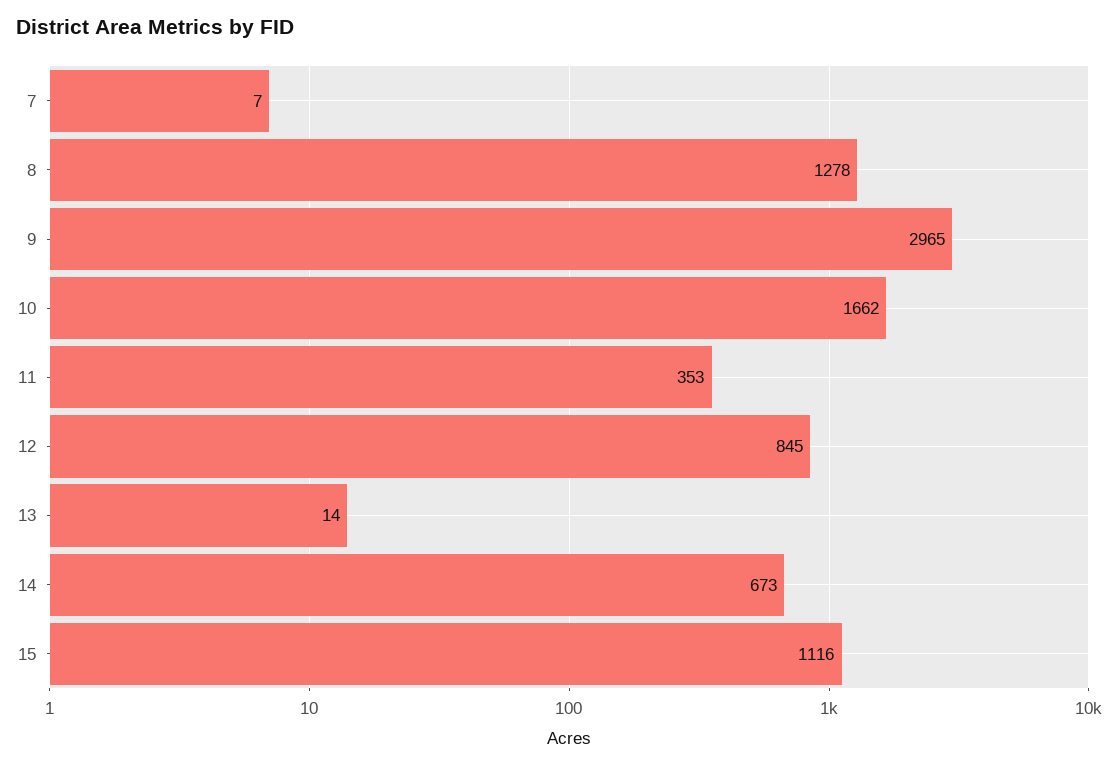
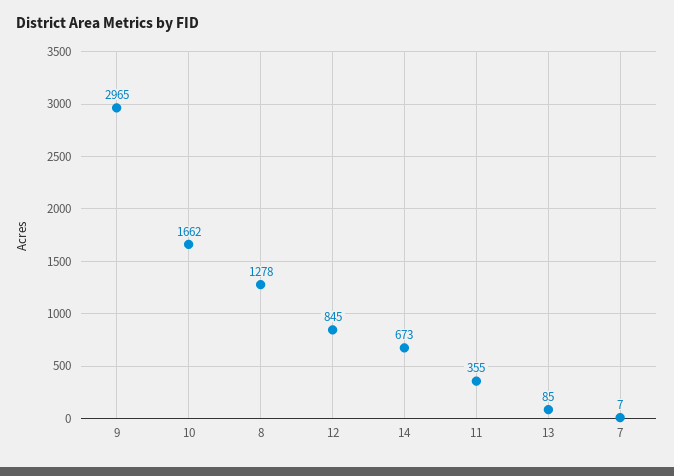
  {
    "7": 7,
    "8": 1278,
    "9": 2965,
    "10": 1662,
-   "11": 353,
+   "11": 355,
    "12": 845,
-   "13": 14,
+   "13": 85,
-   "14": 673,
+   "14": 673
-   "15": 1116
  }

